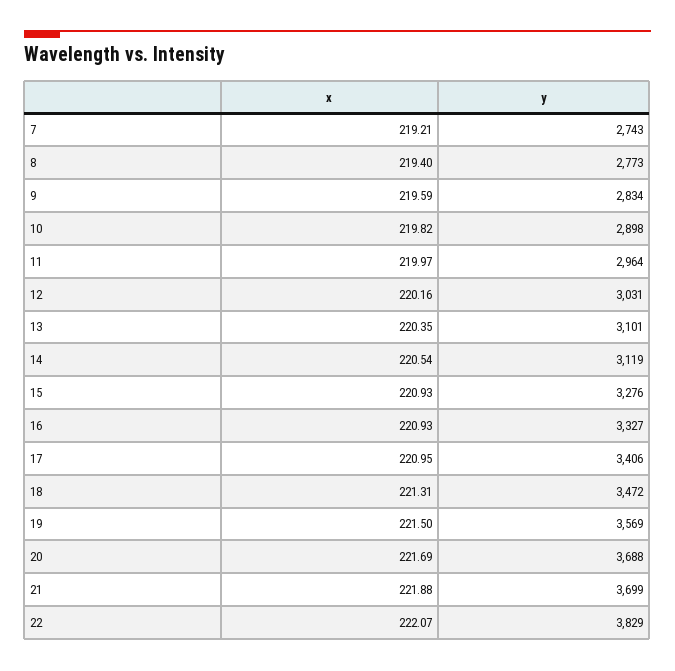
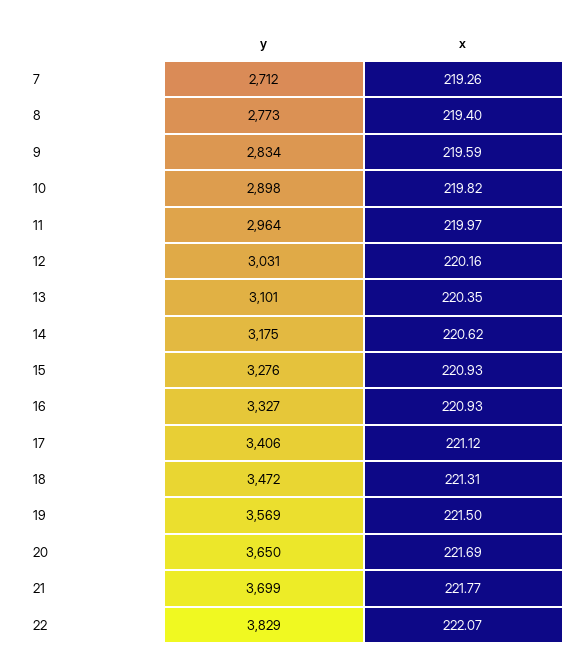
  {
    "x": {
-     "7": 219.21,
+     "7": 219.26,
      "8": 219.4,
      "9": 219.59,
      "10": 219.82,
      "11": 219.97,
      "12": 220.16,
      "13": 220.35,
-     "14": 220.54,
+     "14": 220.62,
      "15": 220.93,
      "16": 220.93,
-     "17": 220.95,
+     "17": 221.12,
      "18": 221.31,
      "19": 221.5,
      "20": 221.69,
-     "21": 221.88,
+     "21": 221.77,
      "22": 222.07
    },
    "y": {
-     "7": 2743,
+     "7": 2712,
      "8": 2773,
      "9": 2834,
      "10": 2898,
      "11": 2964,
      "12": 3031,
      "13": 3101,
-     "14": 3119,
+     "14": 3175,
      "15": 3276,
      "16": 3327,
      "17": 3406,
      "18": 3472,
      "19": 3569,
-     "20": 3688,
+     "20": 3650,
      "21": 3699,
      "22": 3829
    }
  }

